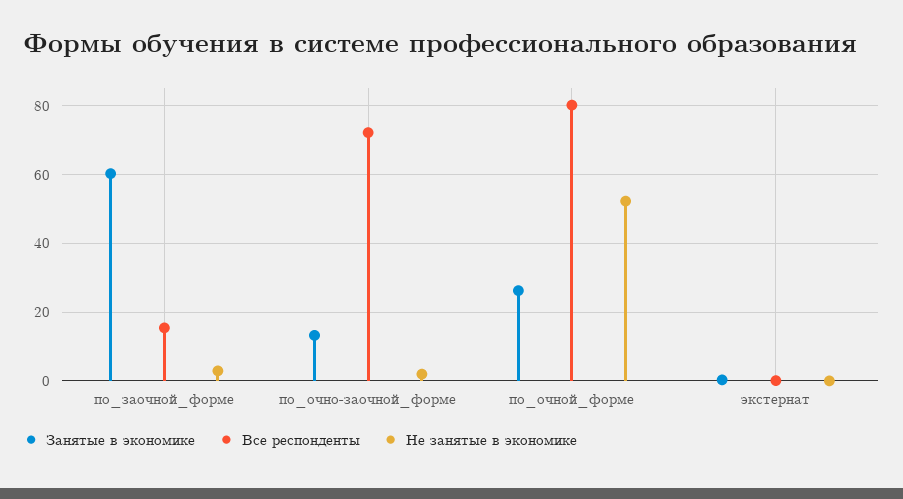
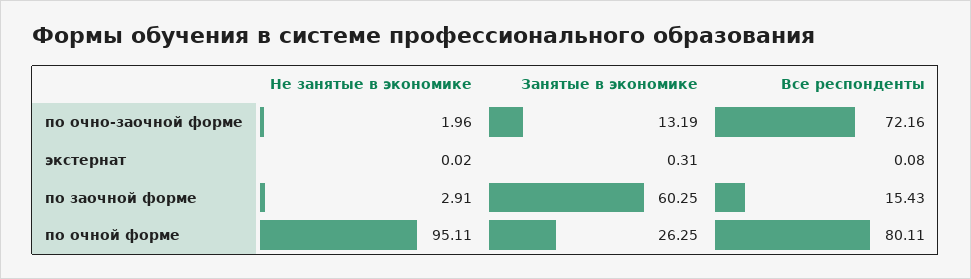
  {
    "Занятые в экономике": {
      "по_заочной_форме": 60.25,
      "по_очно-заочной_форме": 13.19,
      "по_очной_форме": 26.25,
      "экстернат": 0.31
    },
    "Все респонденты": {
      "по_заочной_форме": 15.43,
      "по_очно-заочной_форме": 72.16,
      "по_очной_форме": 80.11,
      "экстернат": 0.08
    },
    "Не занятые в экономике": {
      "по_заочной_форме": 2.91,
      "по_очно-заочной_форме": 1.96,
-     "по_очной_форме": 52,
+     "по_очной_форме": 95.11,
      "экстернат": 0.02
    }
  }

